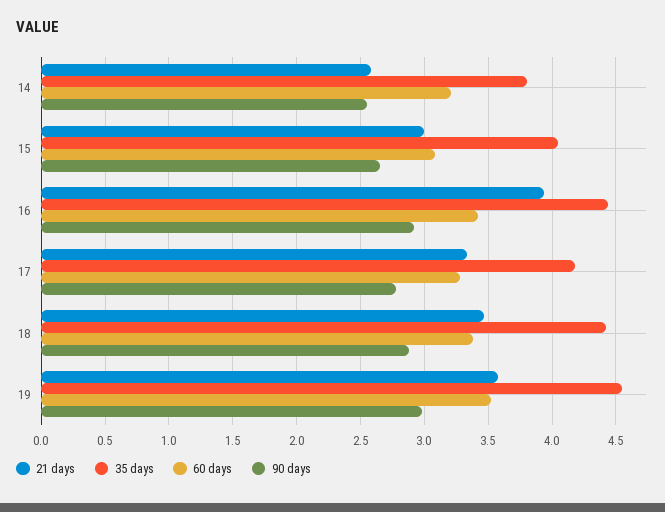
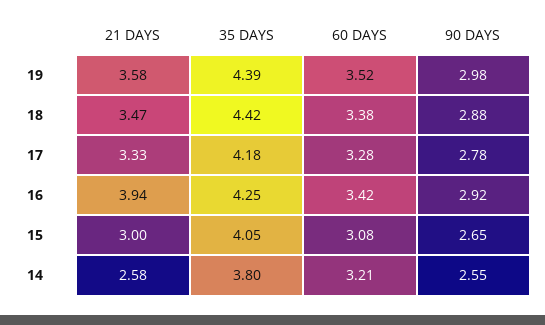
  {
    "21 days": {
      "14": 2.58,
      "15": 3,
      "16": 3.94,
      "17": 3.33,
      "18": 3.47,
      "19": 3.58
    },
    "35 days": {
      "14": 3.8,
      "15": 4.05,
-     "16": 4.45,
+     "16": 4.25,
      "17": 4.18,
      "18": 4.42,
-     "19": 4.55
+     "19": 4.39
    },
    "60 days": {
      "14": 3.21,
      "15": 3.08,
      "16": 3.42,
      "17": 3.28,
      "18": 3.38,
      "19": 3.52
    },
    "90 days": {
      "14": 2.55,
      "15": 2.65,
      "16": 2.92,
      "17": 2.78,
      "18": 2.88,
      "19": 2.98
    }
  }

